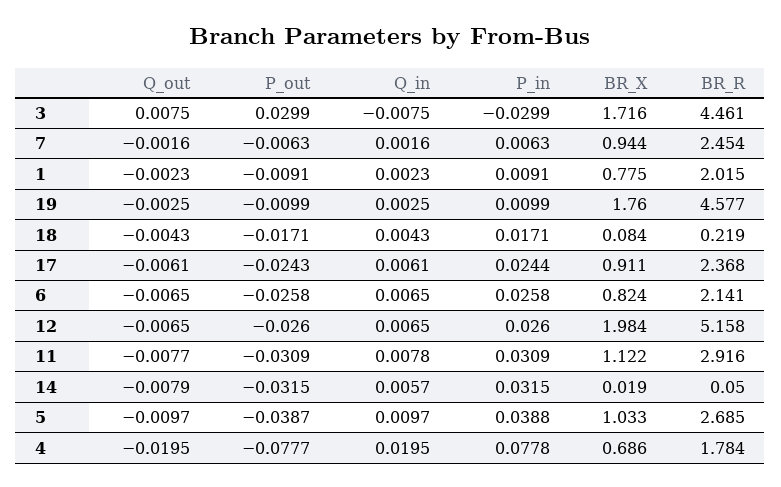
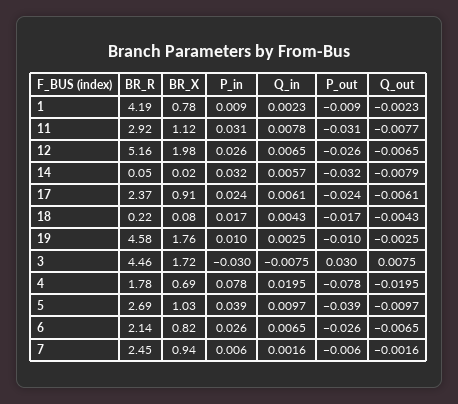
  {
    "Q_out": {
      "3": 0.0075,
      "7": -0.0016,
      "1": -0.0023,
      "19": -0.0025,
      "18": -0.0043,
      "17": -0.0061,
      "6": -0.0065,
      "12": -0.0065,
      "11": -0.0077,
      "14": -0.0079,
      "5": -0.0097,
      "4": -0.0195
    },
    "P_out": {
      "3": 0.0299,
      "7": -0.0063,
      "1": -0.0091,
      "19": -0.0099,
      "18": -0.0171,
      "17": -0.0243,
      "6": -0.0258,
      "12": -0.026,
      "11": -0.0309,
      "14": -0.0315,
      "5": -0.0387,
      "4": -0.0777
    },
    "Q_in": {
      "3": -0.0075,
      "7": 0.0016,
      "1": 0.0023,
      "19": 0.0025,
      "18": 0.0043,
      "17": 0.0061,
      "6": 0.0065,
      "12": 0.0065,
      "11": 0.0078,
      "14": 0.0057,
      "5": 0.0097,
      "4": 0.0195
    },
    "P_in": {
      "3": -0.0299,
      "7": 0.0063,
      "1": 0.0091,
      "19": 0.0099,
      "18": 0.0171,
      "17": 0.0244,
      "6": 0.0258,
      "12": 0.026,
      "11": 0.0309,
      "14": 0.0315,
      "5": 0.0388,
      "4": 0.0778
    },
    "BR_X": {
      "3": 1.716,
      "7": 0.944,
      "1": 0.775,
      "19": 1.76,
      "18": 0.084,
      "17": 0.911,
      "6": 0.824,
      "12": 1.984,
      "11": 1.122,
      "14": 0.019,
      "5": 1.033,
      "4": 0.686
    },
    "BR_R": {
      "3": 4.461,
      "7": 2.454,
-     "1": 2.015,
+     "1": 4.19,
      "19": 4.577,
      "18": 0.219,
      "17": 2.368,
      "6": 2.141,
      "12": 5.158,
      "11": 2.916,
      "14": 0.05,
      "5": 2.685,
      "4": 1.784
    }
  }

